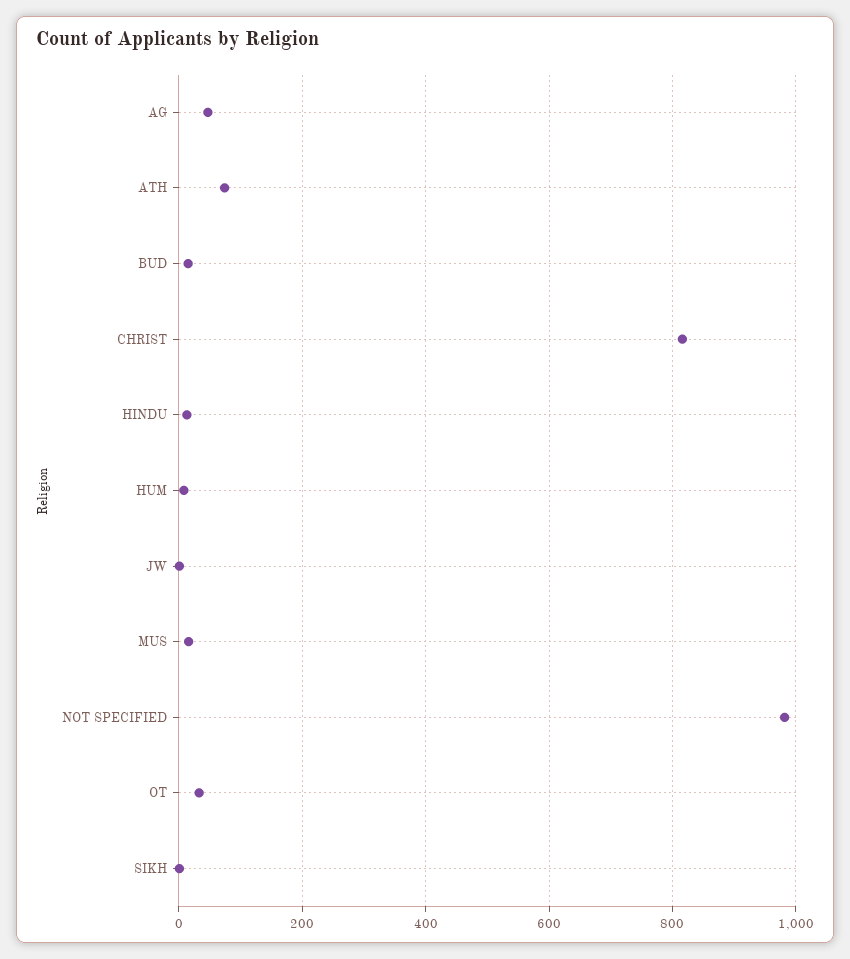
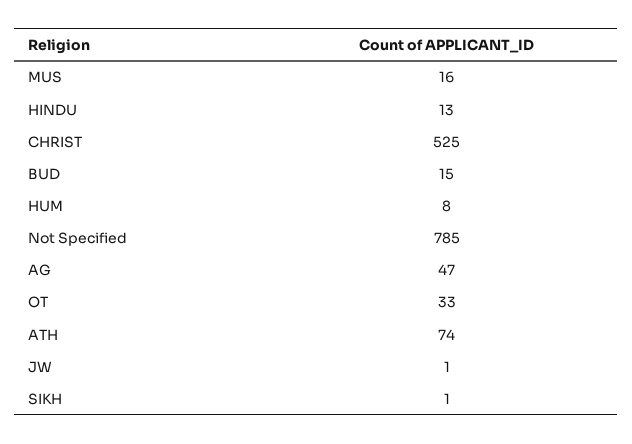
  {
    "AG": 47,
    "ATH": 74,
    "BUD": 15,
-   "CHRIST": 820,
+   "CHRIST": 525,
    "HINDU": 13,
    "HUM": 8,
    "JW": 1,
    "MUS": 16,
-   "NOT SPECIFIED": 980,
+   "NOT SPECIFIED": 785,
    "OT": 33,
    "SIKH": 1
  }

